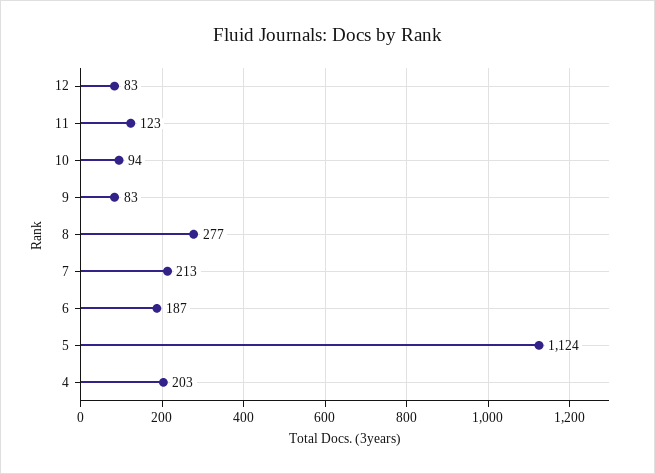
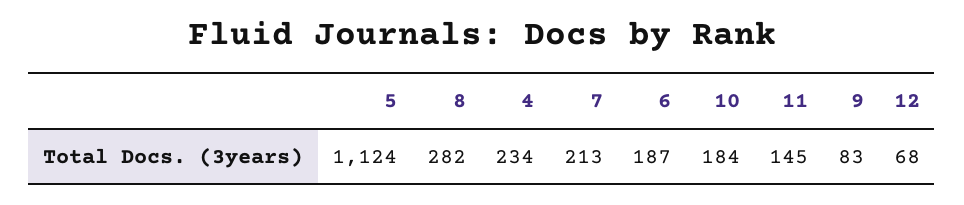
  {
-   "12": 83,
+   "12": 68,
-   "11": 123,
+   "11": 145,
-   "10": 94,
+   "10": 184,
    "9": 83,
-   "8": 277,
+   "8": 282,
    "7": 213,
    "6": 187,
    "5": 1124,
-   "4": 203
+   "4": 234
  }

